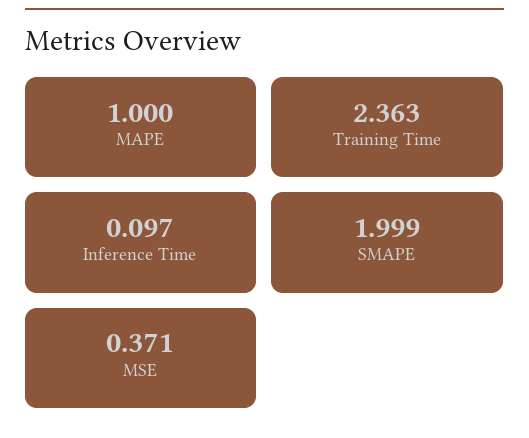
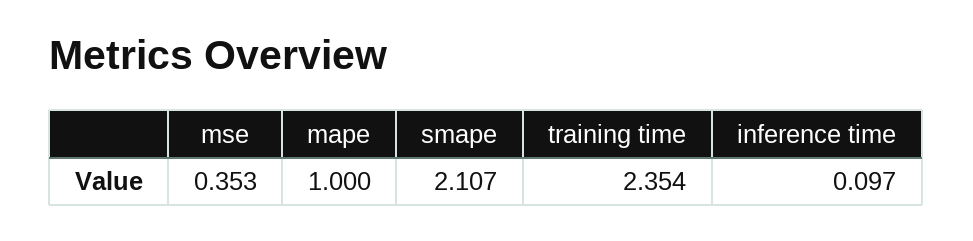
  {
    "MAPE": 1,
-   "Training Time": 2.363,
+   "Training Time": 2.354,
    "Inference Time": 0.097,
-   "SMAPE": 1.999,
+   "SMAPE": 2.107,
-   "MSE": 0.371
+   "MSE": 0.353
  }

